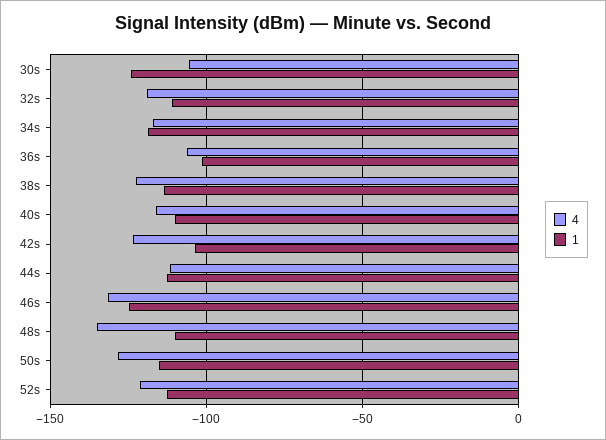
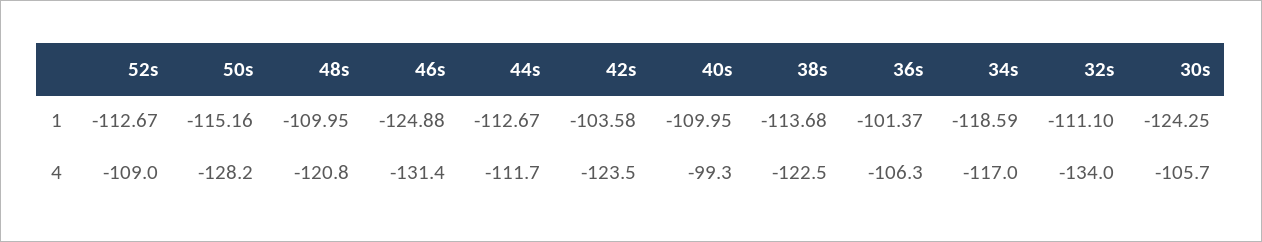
  {
    "4": {
      "30s": -105.7,
-     "32s": -120,
+     "32s": -134,
      "34s": -117,
      "36s": -106.3,
      "38s": -122.5,
-     "40s": -115,
+     "40s": -99.3,
      "42s": -123.5,
      "44s": -111.7,
      "46s": -131.4,
-     "48s": -135,
+     "48s": -120.8,
      "50s": -128.2,
-     "52s": -120
+     "52s": -109
    },
    "1": {
      "30s": -124.25,
      "32s": -111.1,
      "34s": -118.59,
      "36s": -101.37,
      "38s": -113.68,
      "40s": -109.95,
      "42s": -103.58,
      "44s": -112.67,
      "46s": -124.88,
      "48s": -109.95,
      "50s": -115.16,
      "52s": -112.67
    }
  }

